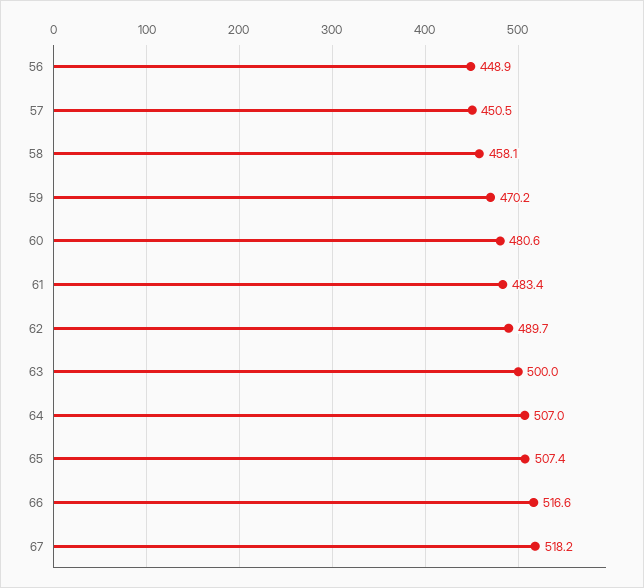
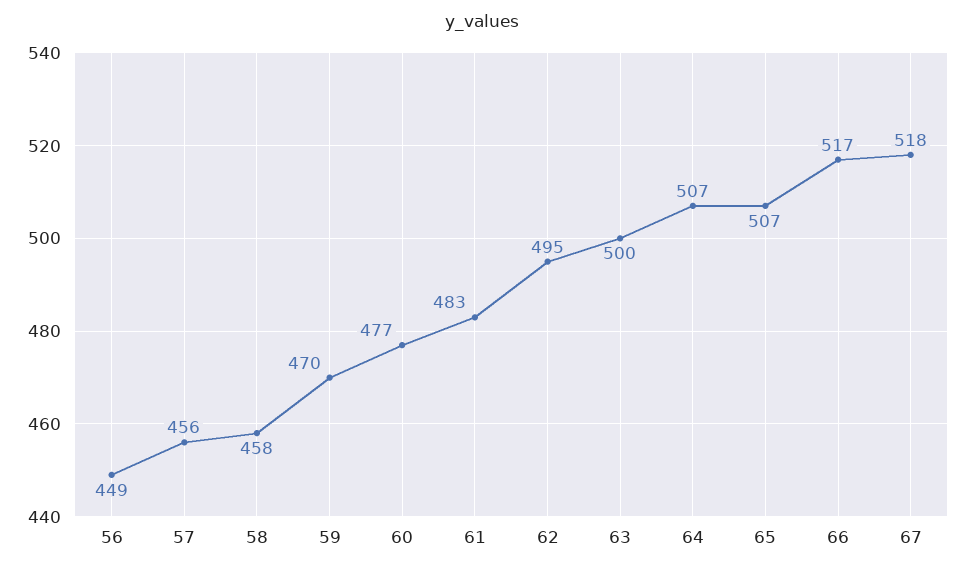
  {
    "56": 448.9,
-   "57": 450.5,
+   "57": 456,
    "58": 458.1,
    "59": 470.2,
-   "60": 480.6,
+   "60": 477,
    "61": 483.4,
-   "62": 489.7,
+   "62": 495,
    "63": 500,
    "64": 507,
    "65": 507.4,
    "66": 516.6,
    "67": 518.2
  }

